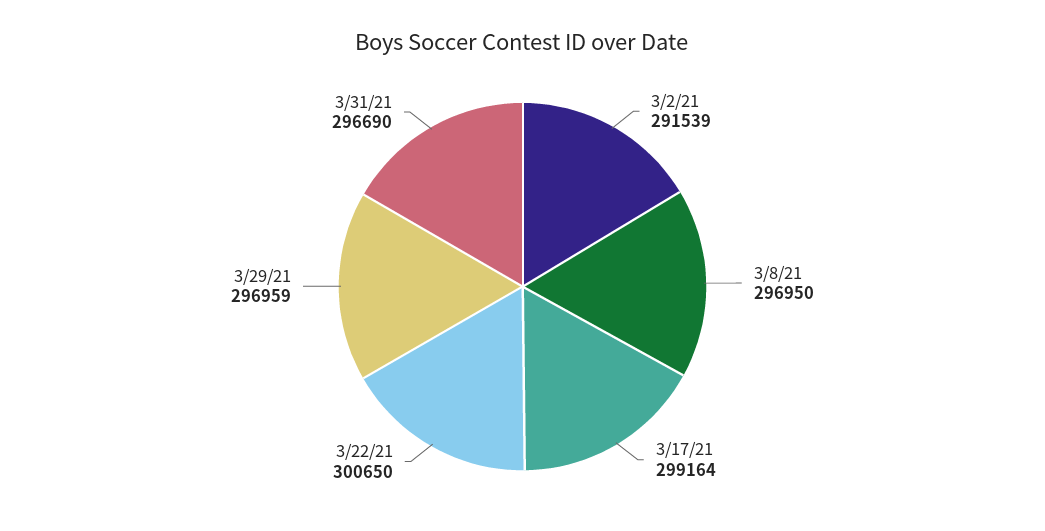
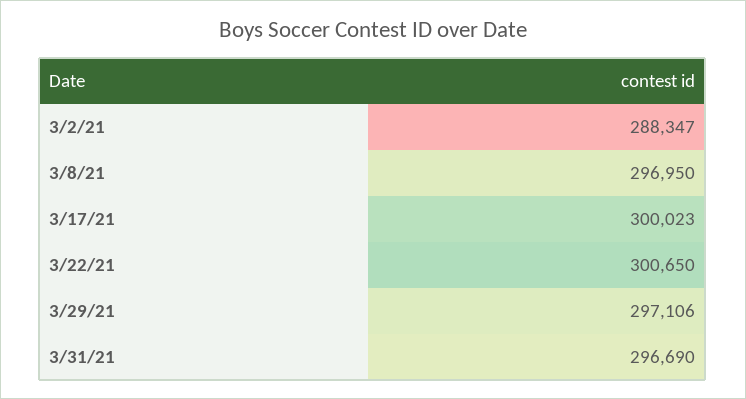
  {
-   "3/2/21": 291539,
+   "3/2/21": 288347,
    "3/8/21": 296950,
-   "3/17/21": 299164,
+   "3/17/21": 300023,
    "3/22/21": 300650,
-   "3/29/21": 296959,
+   "3/29/21": 297106,
    "3/31/21": 296690
  }

